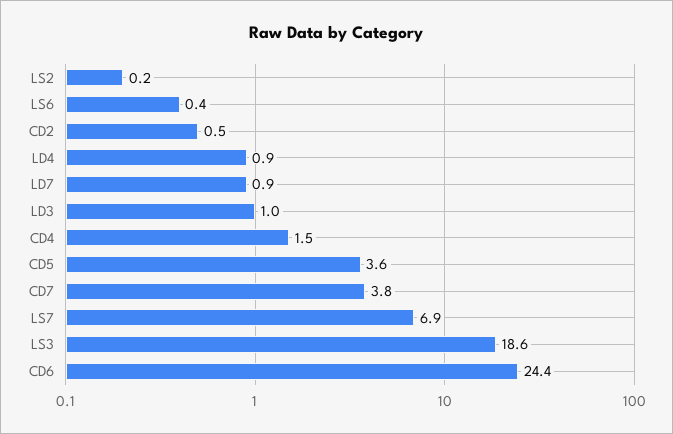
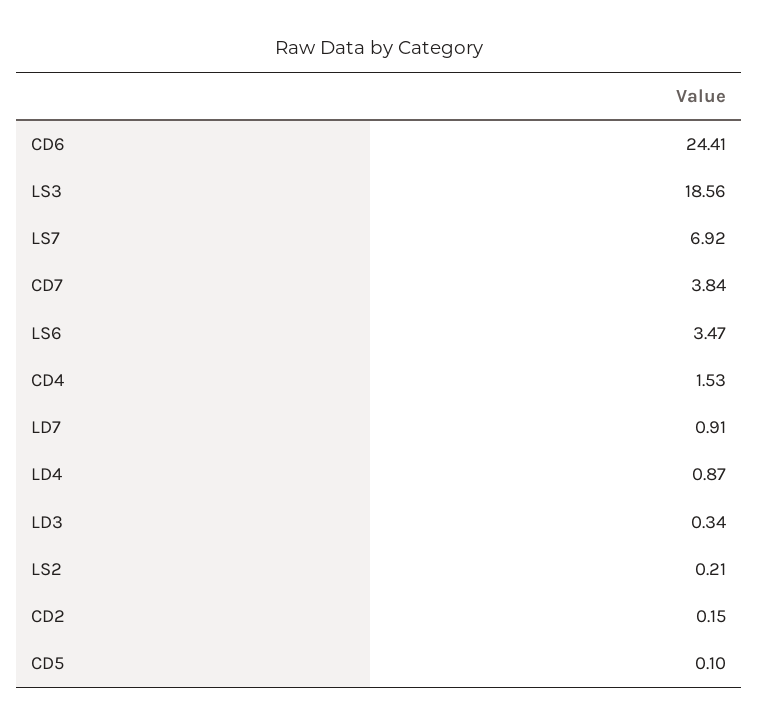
  {
    "LS2": 0.21,
-   "LS6": 0.4,
+   "LS6": 3.47,
-   "CD2": 0.5,
+   "CD2": 0.15,
    "LD4": 0.87,
    "LD7": 0.91,
-   "LD3": 1,
+   "LD3": 0.34,
    "CD4": 1.53,
-   "CD5": 3.6,
+   "CD5": 0.1,
    "CD7": 3.84,
    "LS7": 6.92,
    "LS3": 18.56,
    "CD6": 24.41
  }

